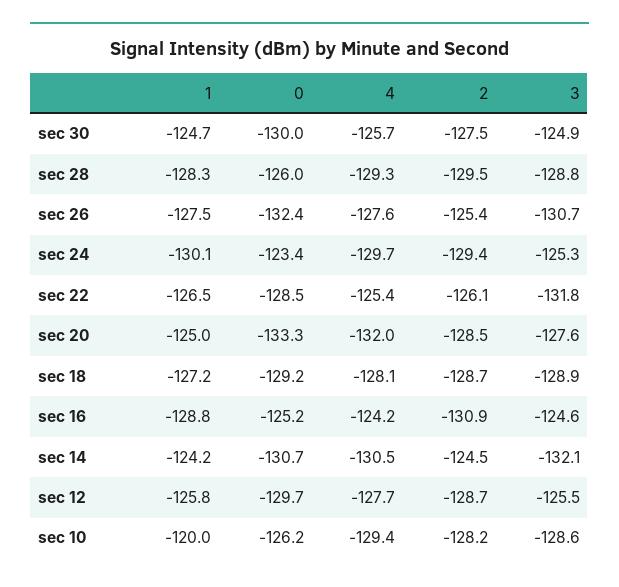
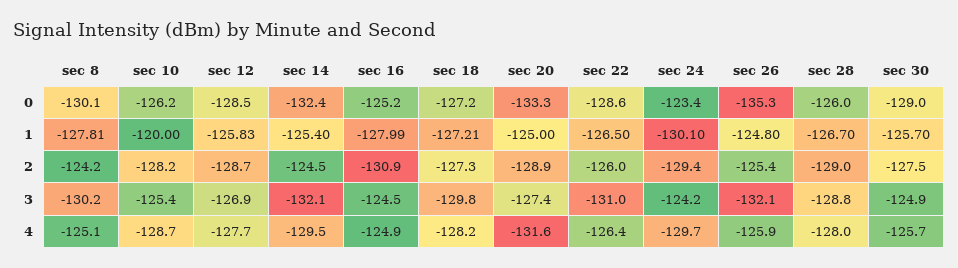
  {
    "1": {
-     "sec 30": -124.7,
+     "sec 30": -125.7,
-     "sec 28": -128.3,
+     "sec 28": -126.7,
-     "sec 26": -127.5,
+     "sec 26": -124.8,
      "sec 24": -130.1,
      "sec 22": -126.5,
      "sec 20": -125,
      "sec 18": -127.21,
-     "sec 16": -128.8,
+     "sec 16": -127.99,
-     "sec 14": -124.2,
+     "sec 14": -125.4,
      "sec 12": -125.83,
-     "sec 10": -120
+     "sec 10": -120,
+     "sec 8": -127.81
    },
    "0": {
-     "sec 30": -130,
+     "sec 30": -129,
      "sec 28": -126,
-     "sec 26": -132.4,
+     "sec 26": -135.3,
      "sec 24": -123.4,
-     "sec 22": -128.5,
+     "sec 22": -128.6,
      "sec 20": -133.3,
-     "sec 18": -129.2,
+     "sec 18": -127.2,
      "sec 16": -125.2,
-     "sec 14": -130.7,
+     "sec 14": -132.4,
-     "sec 12": -129.7,
+     "sec 12": -128.5,
-     "sec 10": -126.2
+     "sec 10": -126.2,
+     "sec 8": -130.1
    },
    "4": {
      "sec 30": -125.7,
-     "sec 28": -129.3,
+     "sec 28": -128,
-     "sec 26": -127.6,
+     "sec 26": -125.9,
      "sec 24": -129.7,
-     "sec 22": -125.4,
+     "sec 22": -126.4,
-     "sec 20": -132,
+     "sec 20": -131.6,
-     "sec 18": -128.1,
+     "sec 18": -128.2,
-     "sec 16": -124.2,
+     "sec 16": -124.9,
-     "sec 14": -130.5,
+     "sec 14": -129.5,
      "sec 12": -127.7,
-     "sec 10": -129.4
+     "sec 10": -128.7,
+     "sec 8": -125.1
    },
    "2": {
      "sec 30": -127.5,
-     "sec 28": -129.5,
+     "sec 28": -129,
      "sec 26": -125.4,
      "sec 24": -129.4,
-     "sec 22": -126.1,
+     "sec 22": -126,
-     "sec 20": -128.5,
+     "sec 20": -128.9,
-     "sec 18": -128.7,
+     "sec 18": -127.3,
      "sec 16": -130.9,
      "sec 14": -124.5,
      "sec 12": -128.7,
-     "sec 10": -128.2
+     "sec 10": -128.2,
+     "sec 8": -124.2
    },
    "3": {
      "sec 30": -124.9,
      "sec 28": -128.8,
-     "sec 26": -130.7,
+     "sec 26": -132.1,
-     "sec 24": -125.3,
+     "sec 24": -124.2,
-     "sec 22": -131.8,
+     "sec 22": -131,
-     "sec 20": -127.6,
+     "sec 20": -127.4,
-     "sec 18": -128.9,
+     "sec 18": -129.8,
-     "sec 16": -124.6,
+     "sec 16": -124.5,
      "sec 14": -132.1,
-     "sec 12": -125.5,
+     "sec 12": -126.9,
-     "sec 10": -128.6
+     "sec 10": -125.4,
+     "sec 8": -130.2
    }
  }

